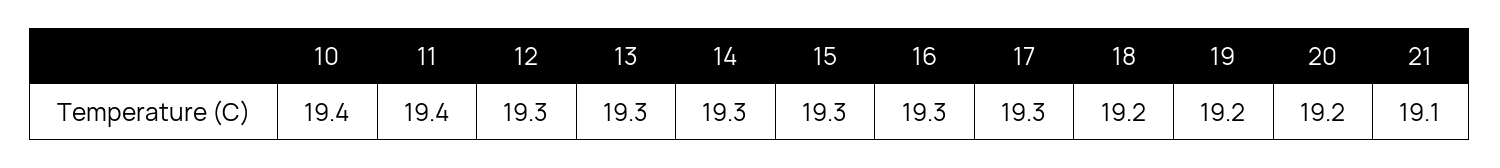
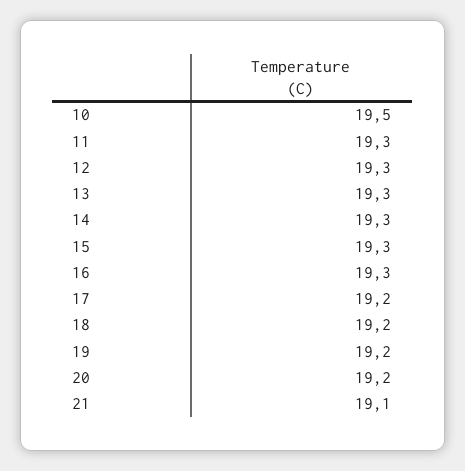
  {
-   "10": 19.4,
+   "10": 19.5,
-   "11": 19.4,
+   "11": 19.3,
    "12": 19.3,
    "13": 19.3,
    "14": 19.3,
    "15": 19.3,
    "16": 19.3,
-   "17": 19.3,
+   "17": 19.2,
    "18": 19.2,
    "19": 19.2,
    "20": 19.2,
    "21": 19.1
  }

